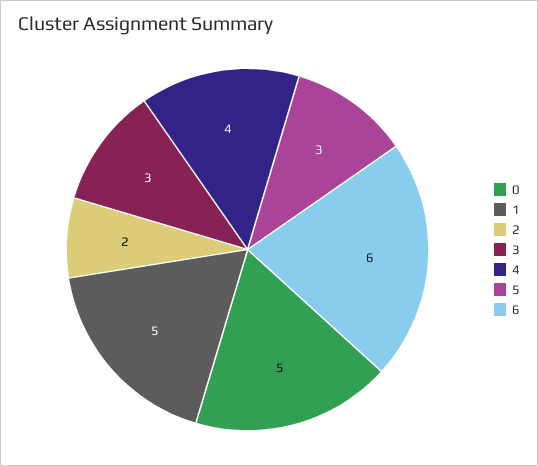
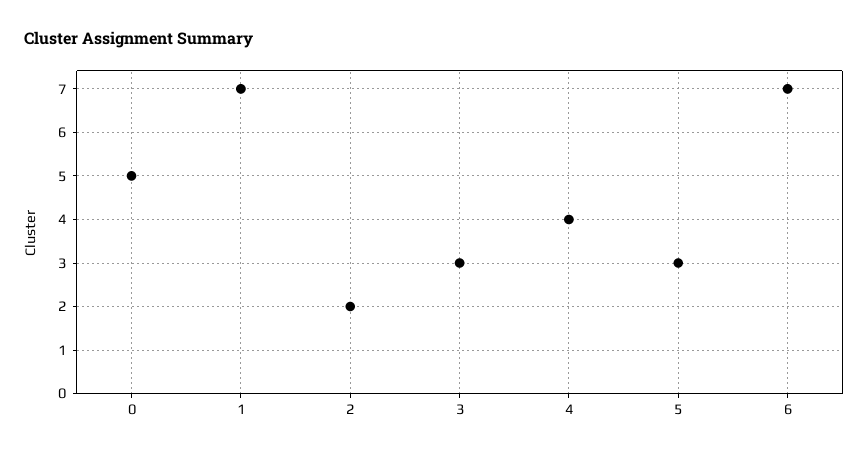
  {
    "0": 5,
-   "1": 5,
+   "1": 7,
    "2": 2,
    "3": 3,
    "4": 4,
    "5": 3,
-   "6": 6
+   "6": 7
  }

